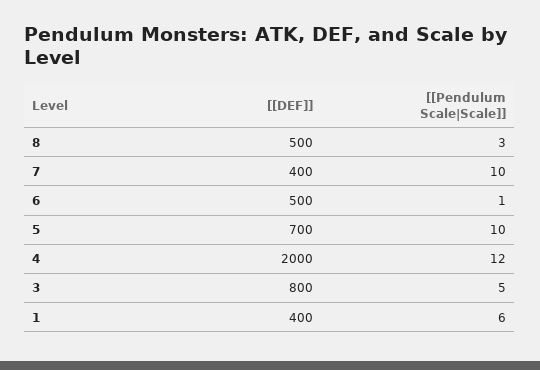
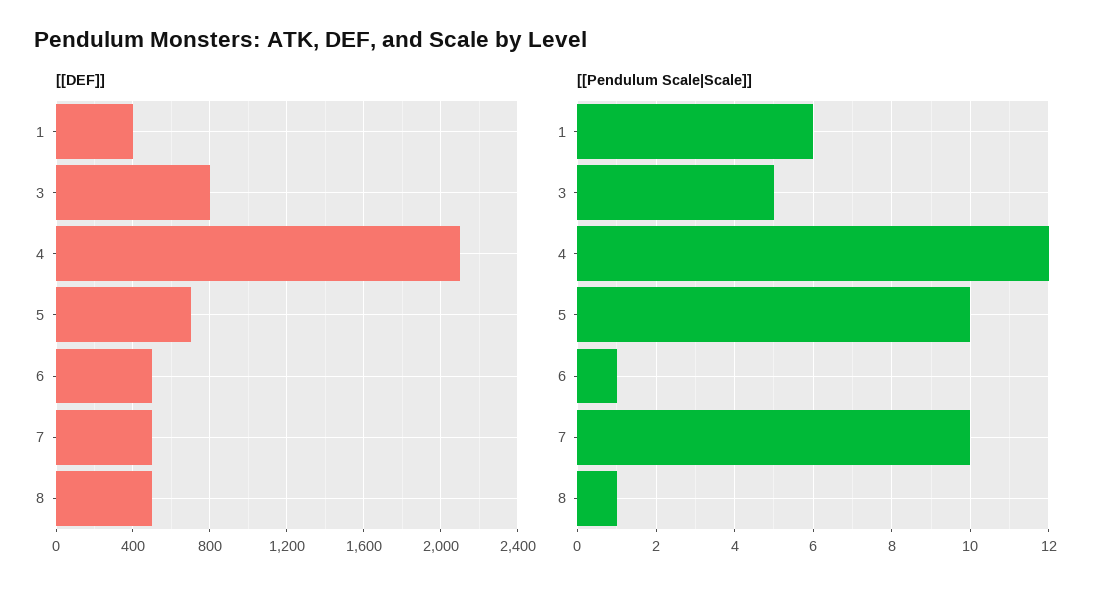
  {
    "[[DEF]]": {
      "8": 500,
-     "7": 400,
+     "7": 500,
      "6": 500,
      "5": 700,
-     "4": 2000,
+     "4": 2100,
      "3": 800,
      "1": 400
    },
    "[[Pendulum Scale|Scale]]": {
-     "8": 3,
+     "8": 1,
      "7": 10,
      "6": 1,
      "5": 10,
      "4": 12,
      "3": 5,
      "1": 6
    }
  }

